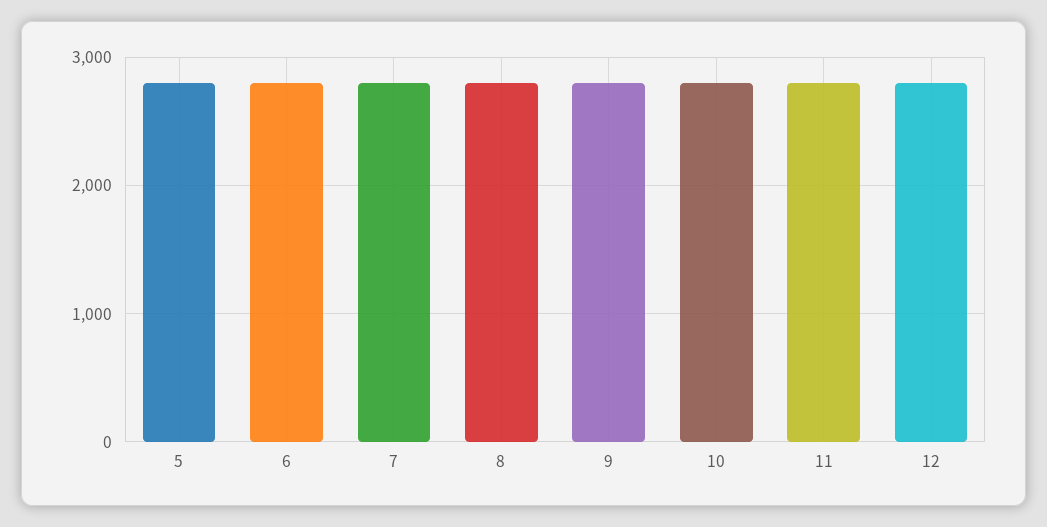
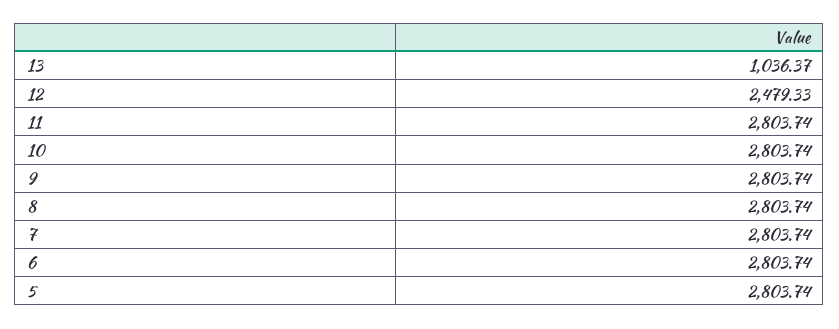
  {
    "5": 2803.74,
    "6": 2803.74,
    "7": 2803.74,
    "8": 2803.74,
    "9": 2803.74,
    "10": 2803.74,
    "11": 2803.74,
-   "12": 2800
+   "12": 2479.33,
+   "13": 1036.37
  }

